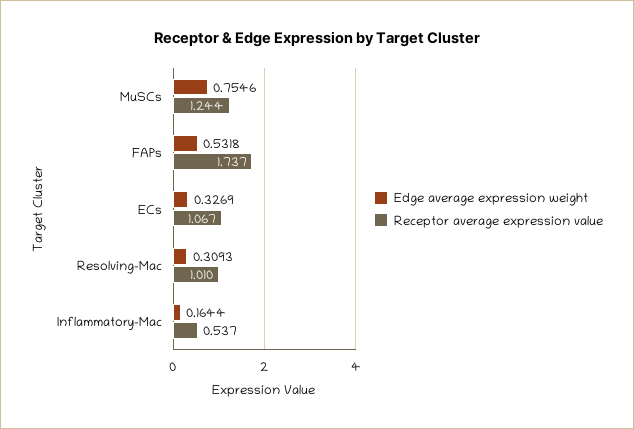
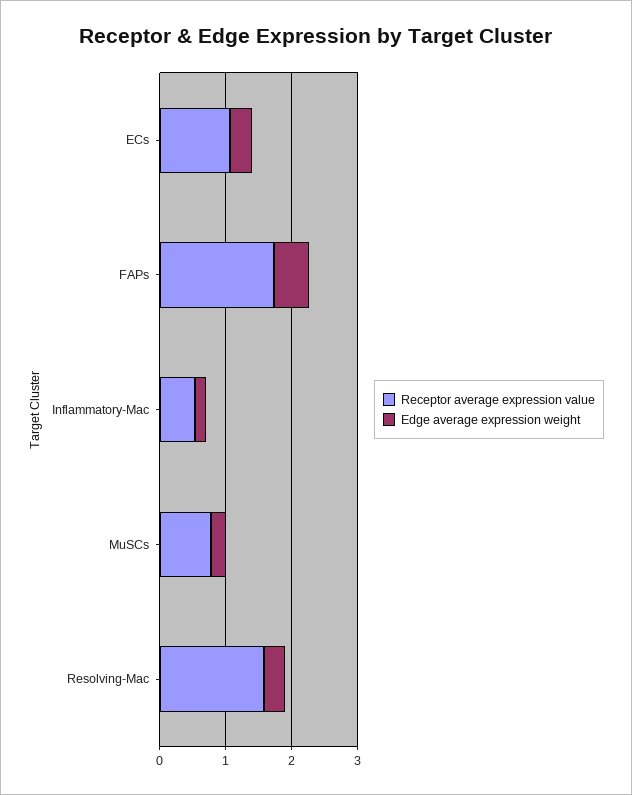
  {
    "Edge average expression weight": {
-     "MuSCs": 0.7546,
+     "MuSCs": 0.2,
      "FAPs": 0.5318,
      "ECs": 0.3269,
      "Resolving-Mac": 0.3093,
      "Inflammatory-Mac": 0.1644
    },
    "Receptor average expression value": {
-     "MuSCs": 1.244,
+     "MuSCs": 0.8,
      "FAPs": 1.737,
      "ECs": 1.067,
-     "Resolving-Mac": 1.01,
+     "Resolving-Mac": 1.6,
      "Inflammatory-Mac": 0.537
    }
  }

